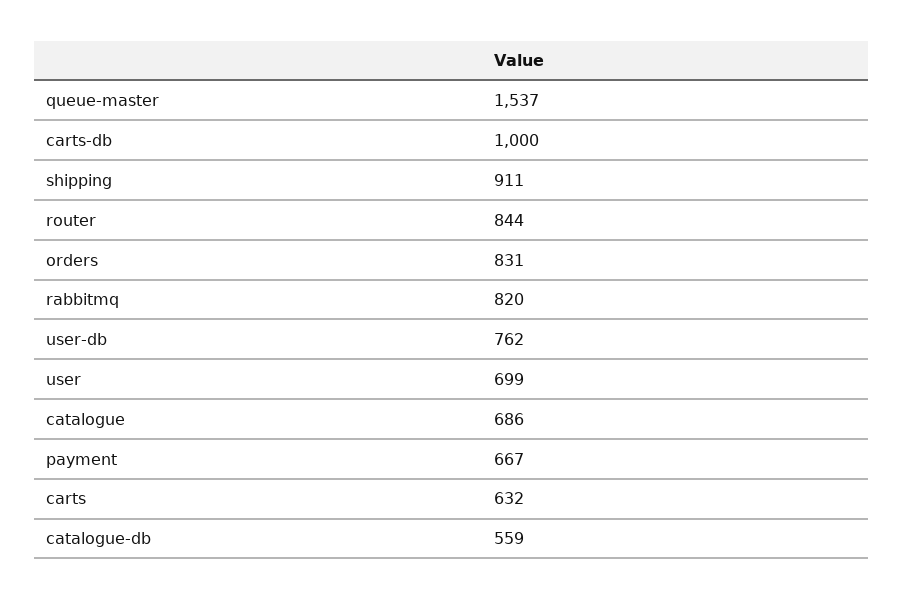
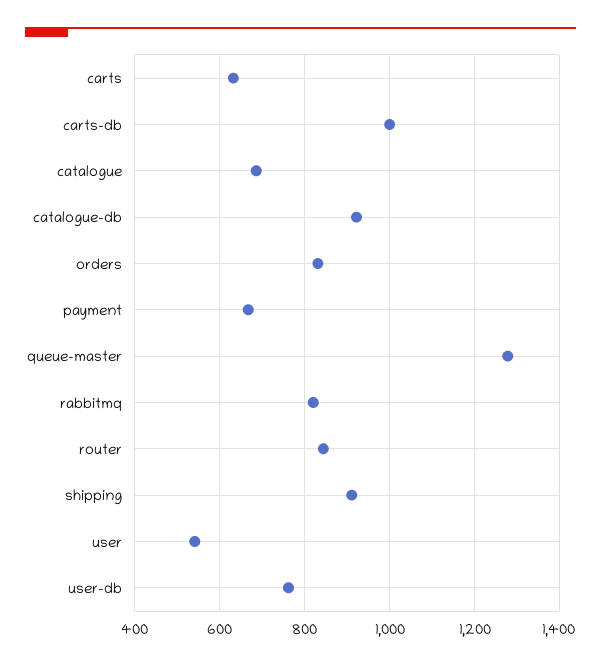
  {
-   "queue-master": 1537,
+   "queue-master": 1280,
    "carts-db": 1000,
    "shipping": 911,
    "router": 844,
    "orders": 831,
    "rabbitmq": 820,
    "user-db": 762,
-   "user": 699,
+   "user": 540,
    "catalogue": 686,
    "payment": 667,
    "carts": 632,
-   "catalogue-db": 559
+   "catalogue-db": 920
  }

